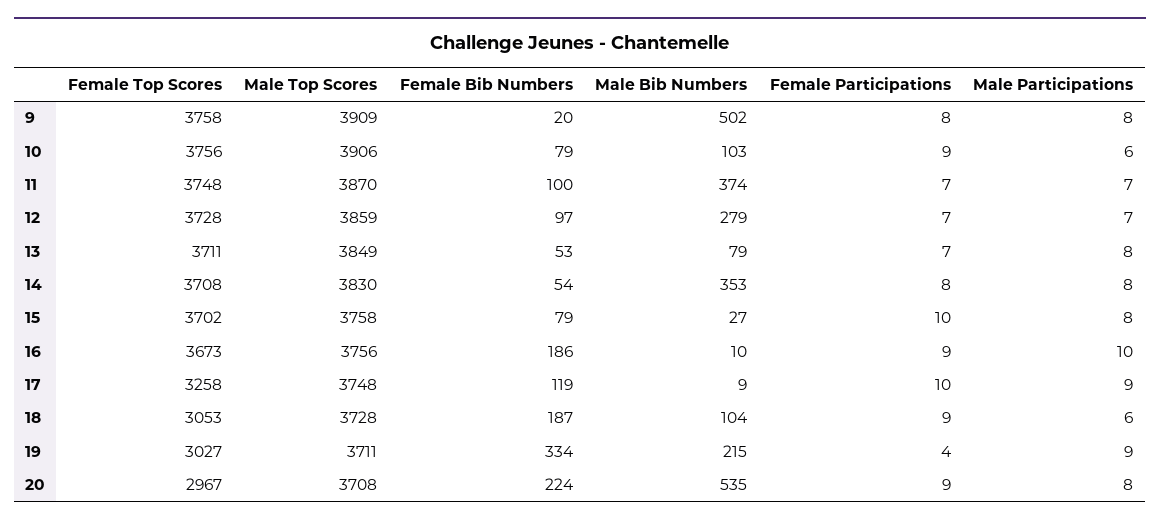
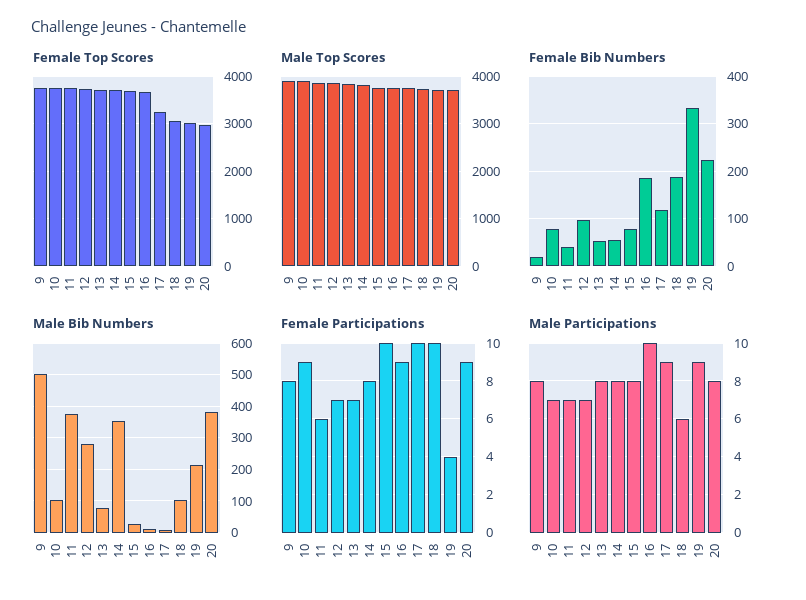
  {
    "Female Top Scores": {
      "9": 3758,
      "10": 3756,
      "11": 3748,
      "12": 3728,
      "13": 3711,
      "14": 3708,
      "15": 3702,
      "16": 3673,
      "17": 3258,
      "18": 3053,
      "19": 3027,
      "20": 2967
    },
    "Male Top Scores": {
      "9": 3909,
      "10": 3906,
      "11": 3870,
      "12": 3859,
      "13": 3849,
      "14": 3830,
      "15": 3758,
      "16": 3756,
      "17": 3748,
      "18": 3728,
      "19": 3711,
      "20": 3708
    },
    "Female Bib Numbers": {
      "9": 20,
      "10": 79,
-     "11": 100,
+     "11": 40,
      "12": 97,
      "13": 53,
      "14": 54,
      "15": 79,
      "16": 186,
      "17": 119,
      "18": 187,
      "19": 334,
      "20": 224
    },
    "Male Bib Numbers": {
      "9": 502,
      "10": 103,
      "11": 374,
      "12": 279,
      "13": 79,
      "14": 353,
      "15": 27,
      "16": 10,
      "17": 9,
      "18": 104,
      "19": 215,
-     "20": 535
+     "20": 380
    },
    "Female Participations": {
      "9": 8,
      "10": 9,
-     "11": 7,
+     "11": 6,
      "12": 7,
      "13": 7,
      "14": 8,
      "15": 10,
      "16": 9,
      "17": 10,
-     "18": 9,
+     "18": 10,
      "19": 4,
      "20": 9
    },
    "Male Participations": {
      "9": 8,
-     "10": 6,
+     "10": 7,
      "11": 7,
      "12": 7,
      "13": 8,
      "14": 8,
      "15": 8,
      "16": 10,
      "17": 9,
      "18": 6,
      "19": 9,
      "20": 8
    }
  }

